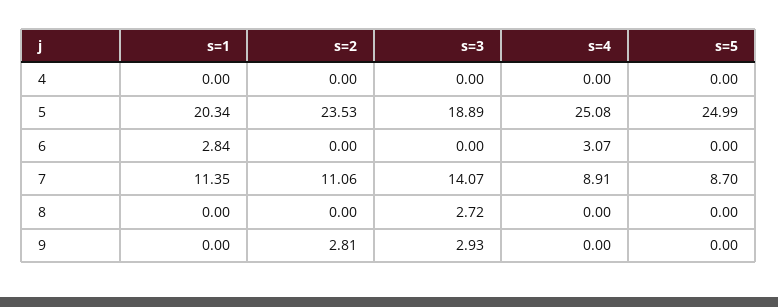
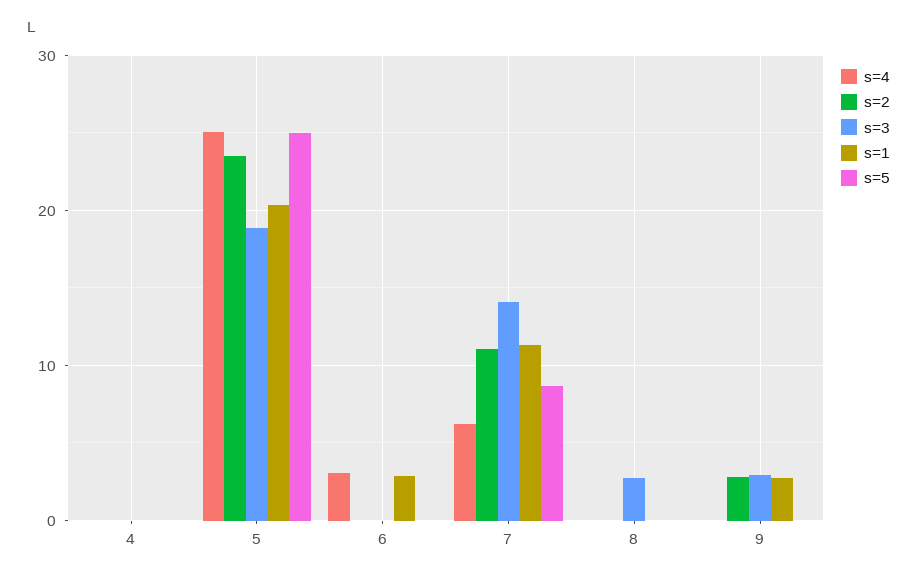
  {
    "s=1": {
      "4": 0,
      "5": 20.34,
      "6": 2.84,
      "7": 11.35,
      "8": 0,
-     "9": 0
+     "9": 3
    },
    "s=2": {
      "4": 0,
      "5": 23.53,
      "6": 0,
      "7": 11.06,
      "8": 0,
      "9": 2.81
    },
    "s=3": {
      "4": 0,
      "5": 18.89,
      "6": 0,
      "7": 14.07,
      "8": 2.72,
      "9": 2.93
    },
    "s=4": {
      "4": 0,
      "5": 25.08,
      "6": 3.07,
-     "7": 8.91,
+     "7": 6,
      "8": 0,
      "9": 0
    },
    "s=5": {
      "4": 0,
      "5": 24.99,
      "6": 0,
      "7": 8.7,
      "8": 0,
      "9": 0
    }
  }

